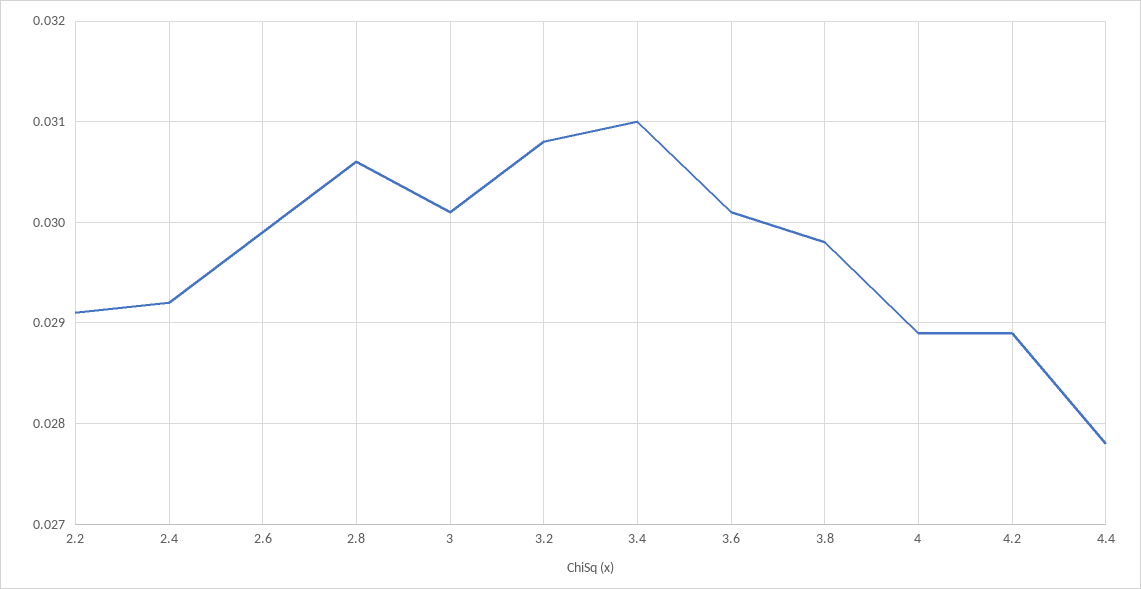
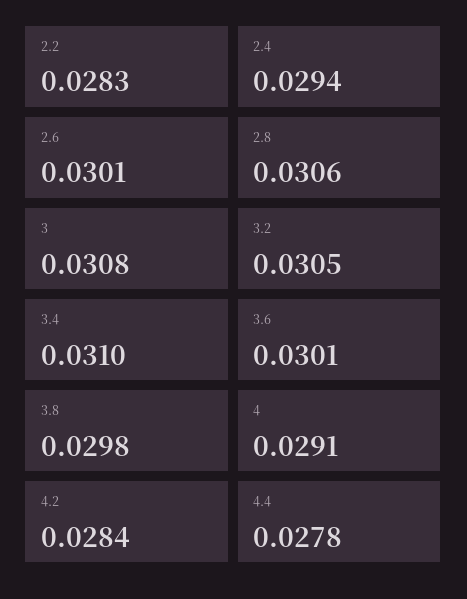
  {
-   "2.2": 0.0291,
+   "2.2": 0.0283,
-   "2.4": 0.0292,
+   "2.4": 0.0294,
-   "2.6": 0.0299,
+   "2.6": 0.0301,
    "2.8": 0.0306,
-   "3": 0.0301,
+   "3": 0.0308,
-   "3.2": 0.0308,
+   "3.2": 0.0305,
    "3.4": 0.031,
    "3.6": 0.0301,
    "3.8": 0.0298,
-   "4": 0.0289,
+   "4": 0.0291,
-   "4.2": 0.0289,
+   "4.2": 0.0284,
    "4.4": 0.0278
  }

